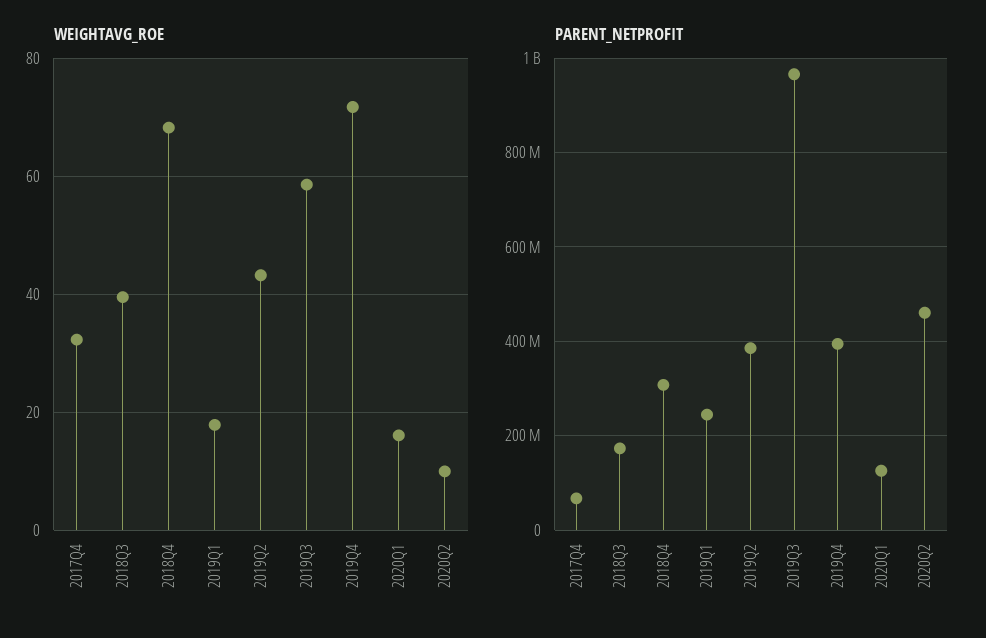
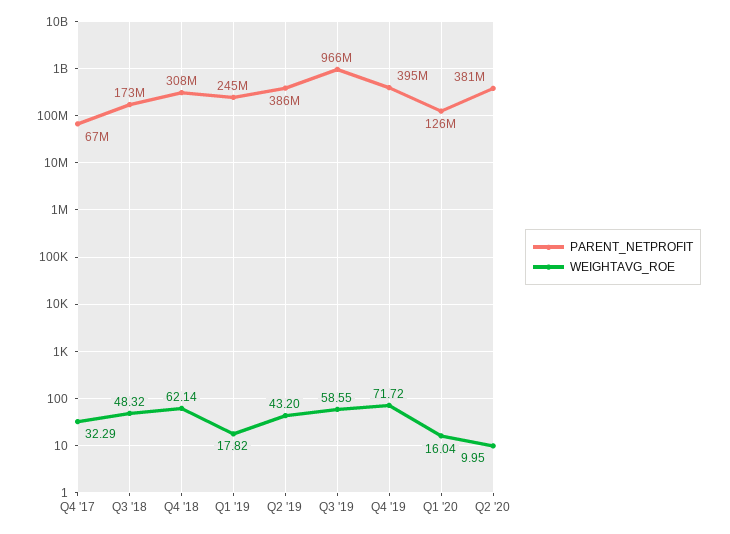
  {
    "WEIGHTAVG_ROE": {
      "2017Q4": 32.29,
-     "2018Q3": 40,
+     "2018Q3": 48.32,
-     "2018Q4": 68,
+     "2018Q4": 62.14,
      "2019Q1": 17.82,
      "2019Q2": 43.2,
      "2019Q3": 58.55,
      "2019Q4": 71.72,
      "2020Q1": 16.04,
      "2020Q2": 9.95
    },
    "PARENT_NETPROFIT": {
      "2017Q4": 67000000,
      "2018Q3": 173000000,
      "2018Q4": 308000000,
      "2019Q1": 245000000,
      "2019Q2": 386000000,
      "2019Q3": 966000000,
      "2019Q4": 395000000,
      "2020Q1": 126000000,
-     "2020Q2": 460000000
+     "2020Q2": 381000000
    }
  }

